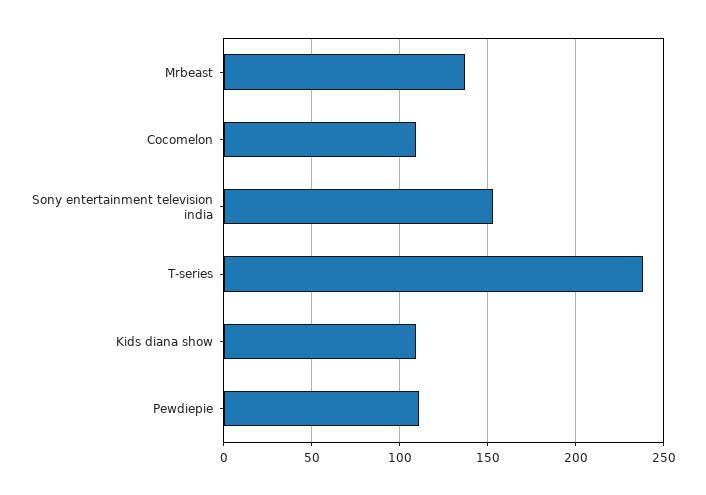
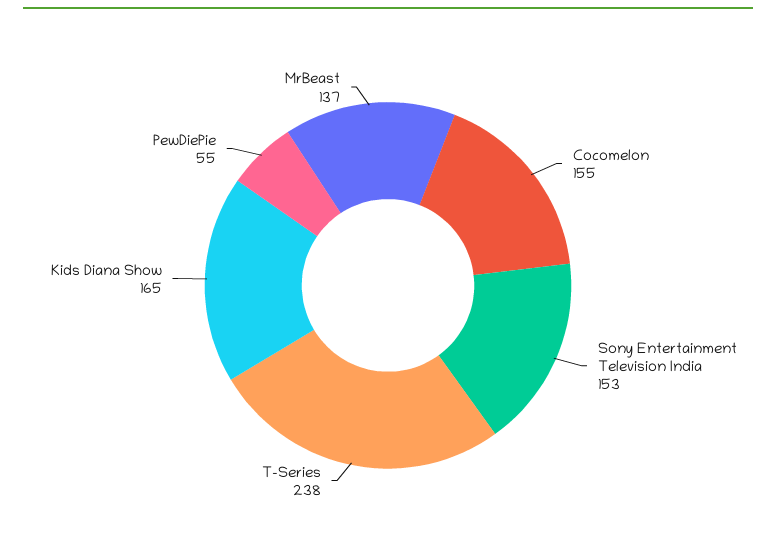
  {
    "Mrbeast": 137,
-   "Cocomelon": 110,
+   "Cocomelon": 155,
    "Sony entertainment television india": 153,
    "T-series": 238,
-   "Kids diana show": 110,
+   "Kids diana show": 165,
-   "Pewdiepie": 110
+   "Pewdiepie": 55
  }

